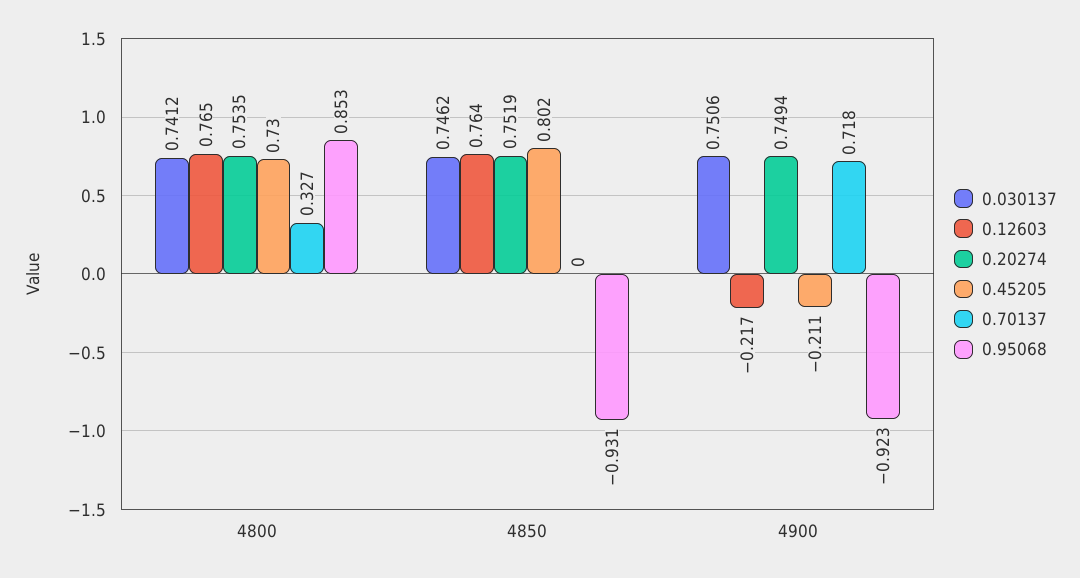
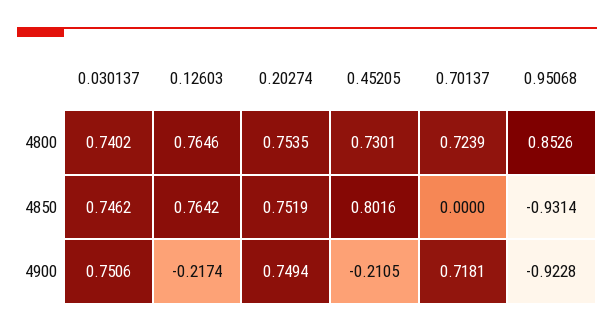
  {
    "0.030137": {
-     "4800": 0.7412,
+     "4800": 0.7402,
      "4850": 0.7462,
      "4900": 0.7506
    },
    "0.12603": {
      "4800": 0.7646,
      "4850": 0.7642,
      "4900": -0.2174
    },
    "0.20274": {
      "4800": 0.7535,
      "4850": 0.7519,
      "4900": 0.7494
    },
    "0.45205": {
      "4800": 0.7301,
      "4850": 0.8016,
      "4900": -0.2105
    },
    "0.70137": {
-     "4800": 0.327,
+     "4800": 0.7239,
      "4850": 0,
      "4900": 0.7181
    },
    "0.95068": {
      "4800": 0.8526,
      "4850": -0.9314,
      "4900": -0.9228
    }
  }

